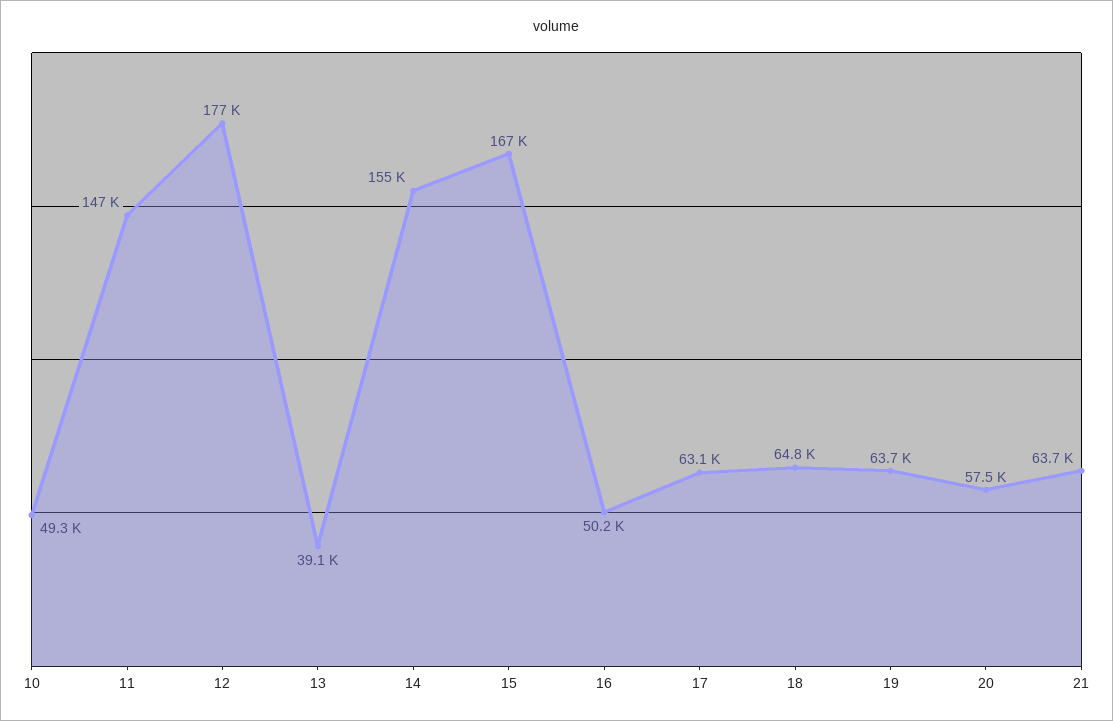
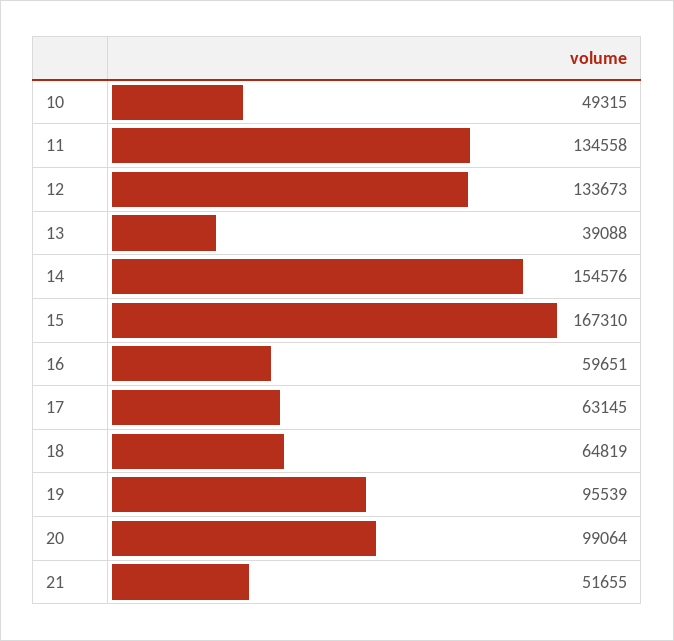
  {
    "10": 49315,
-   "11": 147000,
+   "11": 134558,
-   "12": 177000,
+   "12": 133673,
    "13": 39088,
    "14": 154576,
    "15": 167310,
-   "16": 50200,
+   "16": 59651,
    "17": 63145,
    "18": 64819,
-   "19": 63700,
+   "19": 95539,
-   "20": 57500,
+   "20": 99064,
-   "21": 63700
+   "21": 51655
  }

